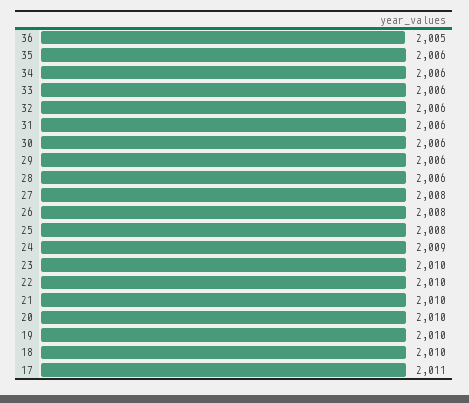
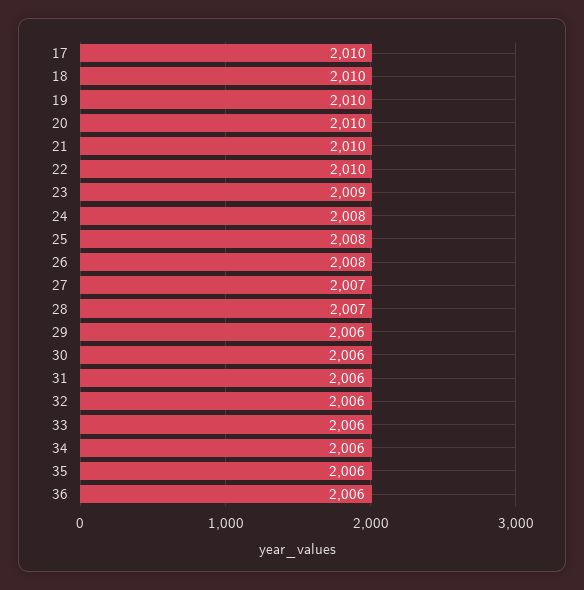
  {
-   "36": 2005,
+   "36": 2006,
    "35": 2006,
    "34": 2006,
    "33": 2006,
    "32": 2006,
    "31": 2006,
    "30": 2006,
    "29": 2006,
-   "28": 2006,
+   "28": 2007,
-   "27": 2008,
+   "27": 2007,
    "26": 2008,
    "25": 2008,
-   "24": 2009,
+   "24": 2008,
-   "23": 2010,
+   "23": 2009,
    "22": 2010,
    "21": 2010,
    "20": 2010,
    "19": 2010,
    "18": 2010,
-   "17": 2011
+   "17": 2010
  }

